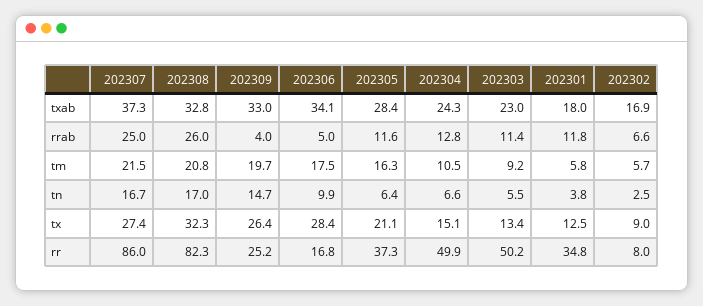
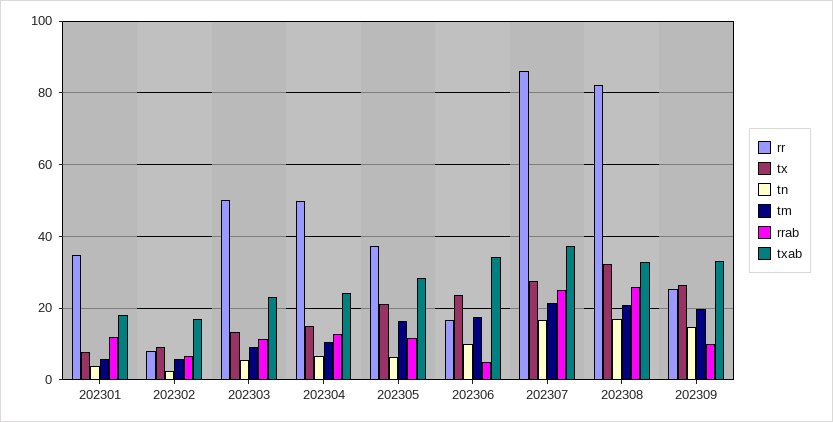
  {
    "txab": {
      "202307": 37.3,
      "202308": 32.8,
      "202309": 33,
      "202306": 34.1,
      "202305": 28.4,
      "202304": 24.3,
      "202303": 23,
      "202301": 18,
      "202302": 16.9
    },
    "rrab": {
      "202307": 25,
      "202308": 26,
-     "202309": 4,
+     "202309": 10,
      "202306": 5,
      "202305": 11.6,
      "202304": 12.8,
      "202303": 11.4,
      "202301": 11.8,
      "202302": 6.6
    },
    "tm": {
      "202307": 21.5,
      "202308": 20.8,
      "202309": 19.7,
      "202306": 17.5,
      "202305": 16.3,
      "202304": 10.5,
      "202303": 9.2,
      "202301": 5.8,
      "202302": 5.7
    },
    "tn": {
      "202307": 16.7,
      "202308": 17,
      "202309": 14.7,
      "202306": 9.9,
      "202305": 6.4,
      "202304": 6.6,
      "202303": 5.5,
      "202301": 3.8,
      "202302": 2.5
    },
    "tx": {
      "202307": 27.4,
      "202308": 32.3,
      "202309": 26.4,
-     "202306": 28.4,
+     "202306": 24,
      "202305": 21.1,
      "202304": 15.1,
      "202303": 13.4,
-     "202301": 12.5,
+     "202301": 8,
      "202302": 9
    },
    "rr": {
      "202307": 86,
      "202308": 82.3,
      "202309": 25.2,
      "202306": 16.8,
      "202305": 37.3,
      "202304": 49.9,
      "202303": 50.2,
      "202301": 34.8,
      "202302": 8
    }
  }

